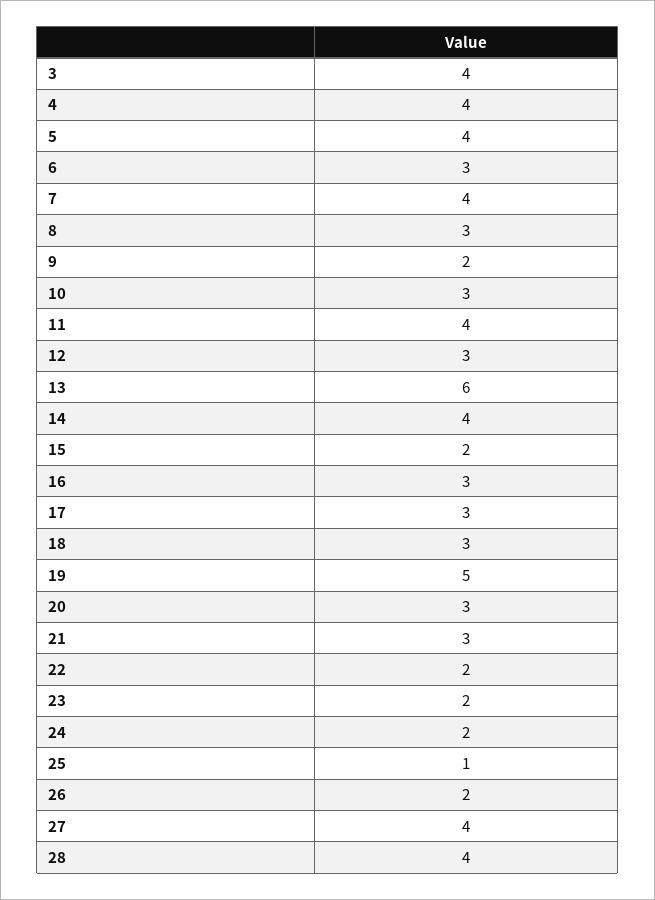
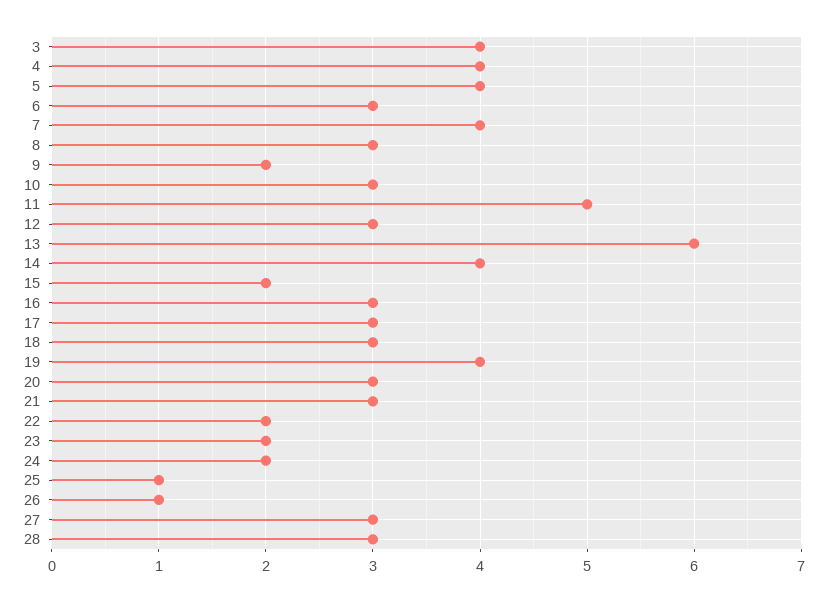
  {
    "3": 4,
    "4": 4,
    "5": 4,
    "6": 3,
    "7": 4,
    "8": 3,
    "9": 2,
    "10": 3,
-   "11": 4,
+   "11": 5,
    "12": 3,
    "13": 6,
    "14": 4,
    "15": 2,
    "16": 3,
    "17": 3,
    "18": 3,
-   "19": 5,
+   "19": 4,
    "20": 3,
    "21": 3,
    "22": 2,
    "23": 2,
    "24": 2,
    "25": 1,
-   "26": 2,
+   "26": 1,
-   "27": 4,
+   "27": 3,
-   "28": 4
+   "28": 3
  }

